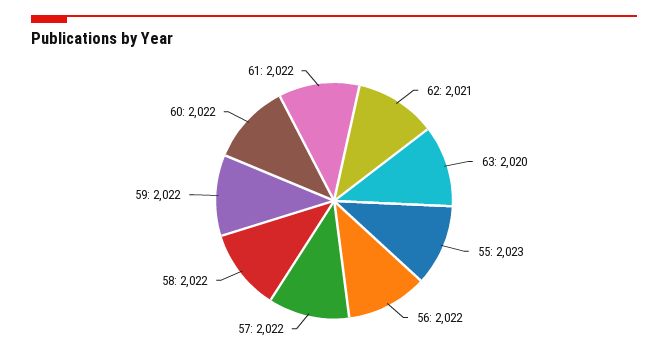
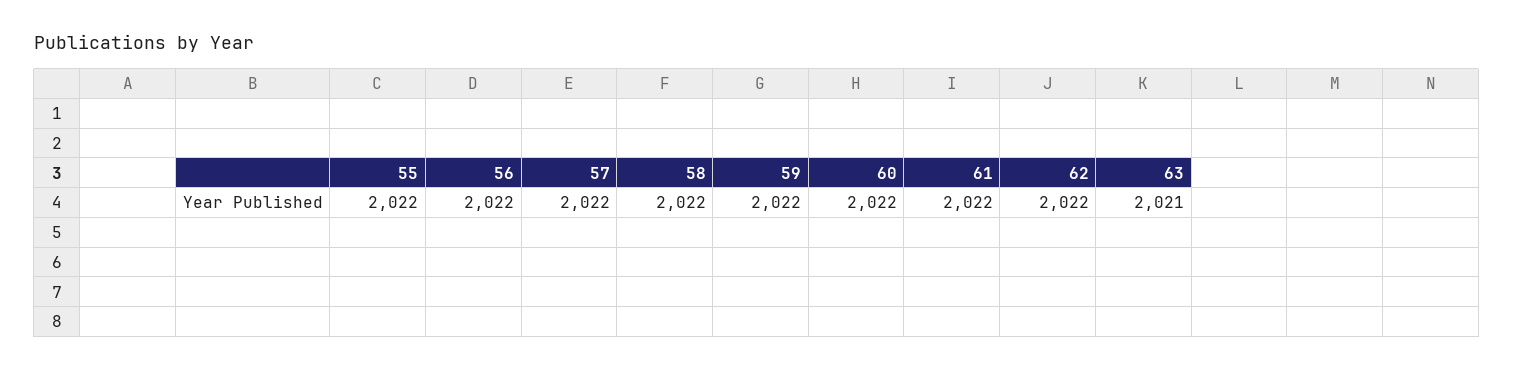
  {
-   "62": 2021,
+   "62": 2022,
-   "63": 2020,
+   "63": 2021,
-   "55": 2023,
+   "55": 2022,
    "56": 2022,
    "57": 2022,
    "58": 2022,
    "59": 2022,
    "60": 2022,
    "61": 2022
  }

